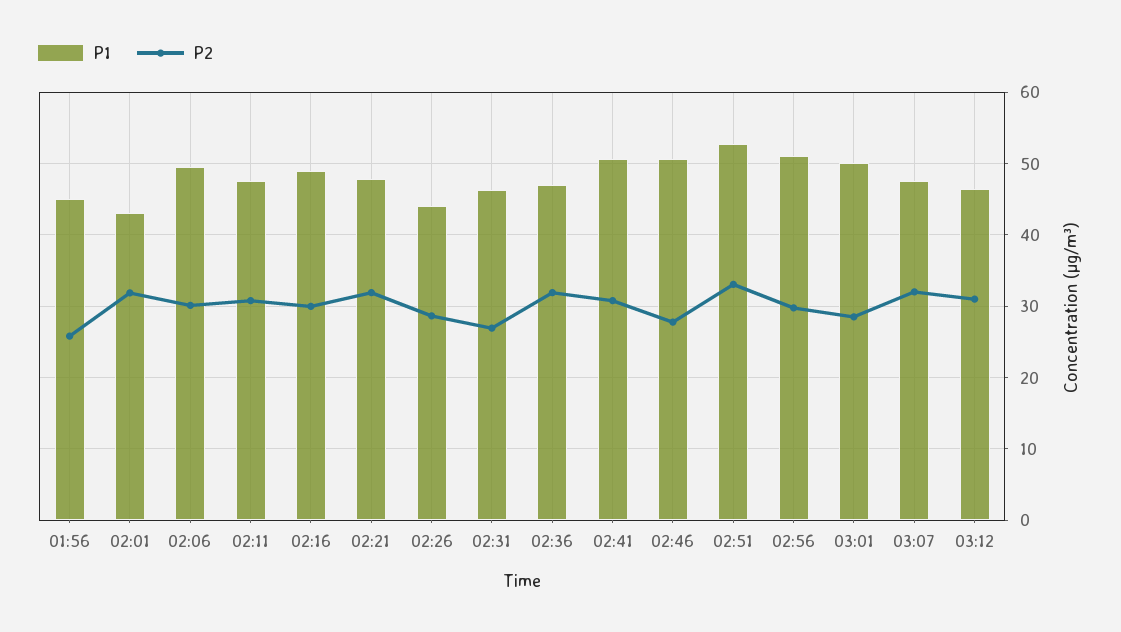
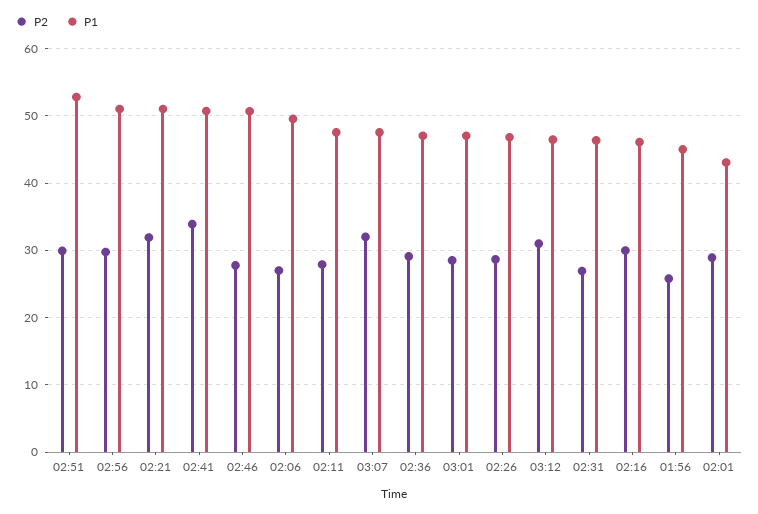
  {
    "P1": {
      "01:56": 45,
      "02:01": 43,
      "02:06": 50,
      "02:11": 48,
-     "02:16": 49,
+     "02:16": 46,
-     "02:21": 48,
+     "02:21": 51,
-     "02:26": 44,
+     "02:26": 47,
      "02:31": 46,
      "02:36": 47,
      "02:41": 51,
      "02:46": 51,
      "02:51": 53,
      "02:56": 51,
-     "03:01": 50,
+     "03:01": 47,
      "03:07": 48,
      "03:12": 46
    },
    "P2": {
      "01:56": 26,
-     "02:01": 32,
+     "02:01": 29,
-     "02:06": 30,
+     "02:06": 27,
-     "02:11": 31,
+     "02:11": 28,
      "02:16": 30,
      "02:21": 32,
      "02:26": 29,
      "02:31": 27,
-     "02:36": 32,
+     "02:36": 29,
-     "02:41": 31,
+     "02:41": 34,
      "02:46": 28,
-     "02:51": 33,
+     "02:51": 30,
      "02:56": 30,
      "03:01": 29,
      "03:07": 32,
      "03:12": 31
    }
  }

